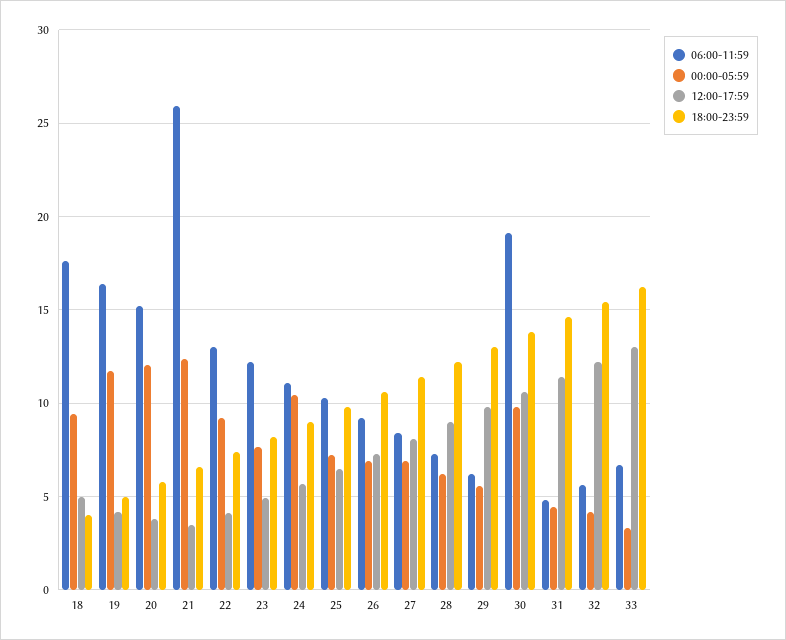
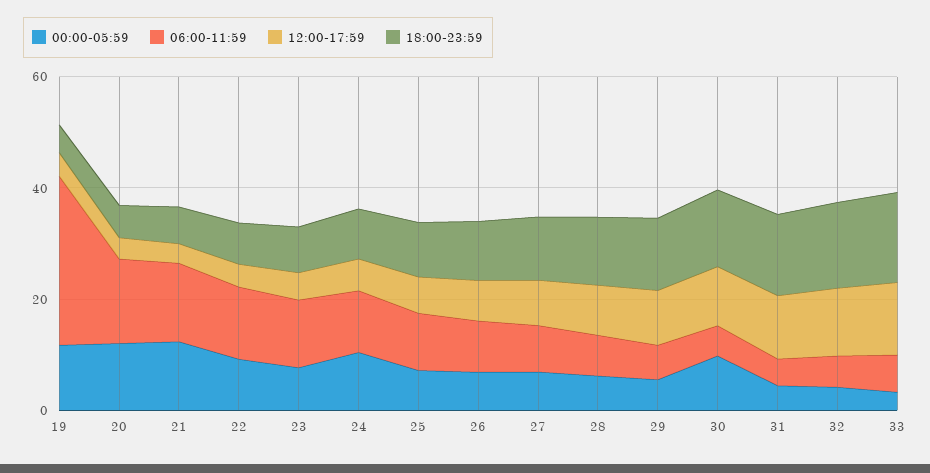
  {
    "06:00-11:59": {
-     "18": 17.5,
-     "19": 16.5,
+     "19": 30,
      "20": 15,
-     "21": 26,
+     "21": 15,
      "22": 13,
      "23": 12,
      "24": 11,
      "25": 10.5,
      "26": 9,
      "27": 8.5,
      "28": 7.5,
      "29": 6,
-     "30": 19,
+     "30": 5,
      "31": 5,
      "32": 5.5,
      "33": 6.5
    },
    "00:00-05:59": {
-     "18": 9.5,
      "19": 11.5,
      "20": 12,
      "21": 12.5,
      "22": 9,
      "23": 7.5,
      "24": 10.5,
      "25": 7,
      "26": 7,
      "27": 7,
      "28": 6,
      "29": 5.5,
      "30": 10,
      "31": 4.5,
      "32": 4,
      "33": 3.5
    },
    "12:00-17:59": {
-     "18": 5,
      "19": 4,
      "20": 4,
      "21": 3.5,
      "22": 4,
      "23": 5,
      "24": 5.5,
      "25": 6.5,
      "26": 7.5,
      "27": 8,
      "28": 9,
      "29": 10,
      "30": 10.5,
      "31": 11.5,
      "32": 12,
      "33": 13
    },
    "18:00-23:59": {
-     "18": 4,
      "19": 5,
      "20": 6,
      "21": 6.5,
      "22": 7.5,
      "23": 8,
      "24": 9,
      "25": 10,
      "26": 10.5,
      "27": 11.5,
      "28": 12,
      "29": 13,
      "30": 14,
      "31": 14.5,
      "32": 15.5,
      "33": 16
    }
  }

